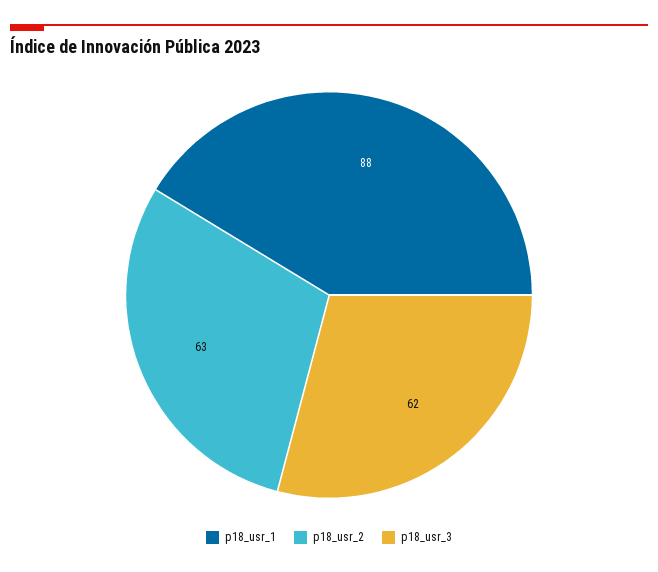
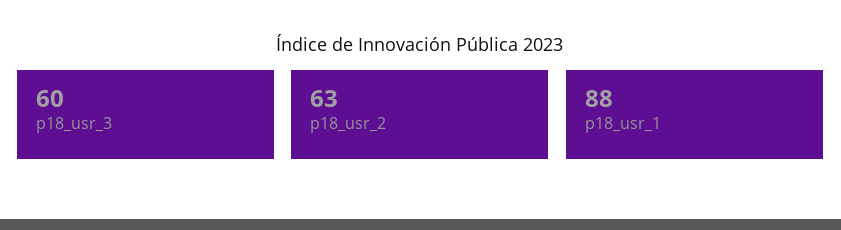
  {
    "p18_usr_1": 88,
    "p18_usr_2": 63,
-   "p18_usr_3": 62
+   "p18_usr_3": 60
  }

